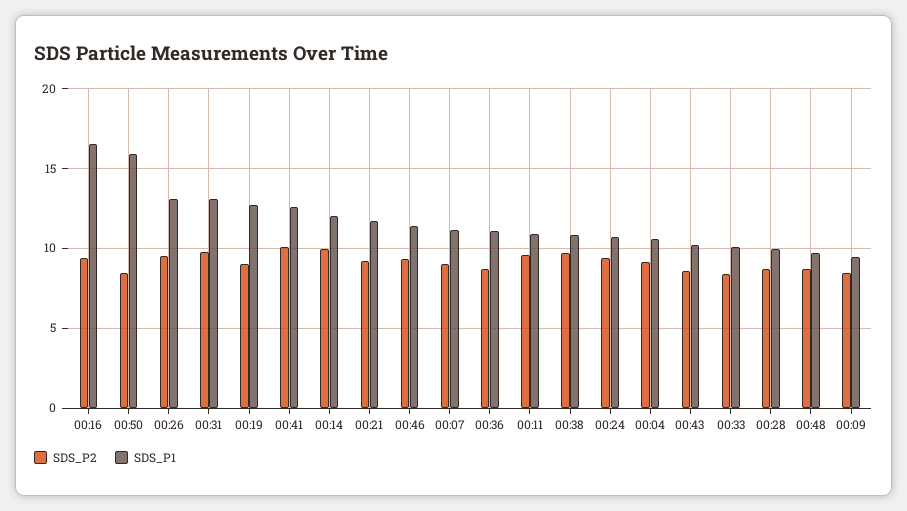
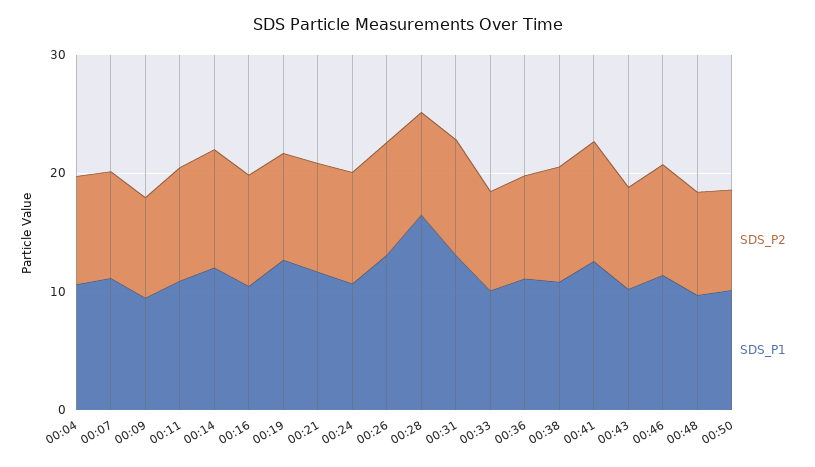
  {
    "SDS_P2": {
      "00:16": 9.5,
      "00:50": 8.5,
      "00:26": 9.5,
      "00:31": 10,
      "00:19": 9,
      "00:41": 10,
      "00:14": 10,
      "00:21": 9,
      "00:46": 9.5,
      "00:07": 9,
      "00:36": 8.5,
      "00:11": 9.5,
      "00:38": 9.5,
      "00:24": 9.5,
      "00:04": 9,
      "00:43": 8.5,
      "00:33": 8.5,
      "00:28": 8.5,
      "00:48": 8.5,
      "00:09": 8.5
    },
    "SDS_P1": {
-     "00:16": 16.5,
+     "00:16": 10,
-     "00:50": 16,
+     "00:50": 10,
      "00:26": 13,
      "00:31": 13,
      "00:19": 12.5,
      "00:41": 12.5,
      "00:14": 12,
      "00:21": 11.5,
      "00:46": 11.5,
      "00:07": 11,
      "00:36": 11,
      "00:11": 11,
      "00:38": 11,
      "00:24": 10.5,
      "00:04": 10.5,
      "00:43": 10,
      "00:33": 10,
-     "00:28": 10,
+     "00:28": 16,
      "00:48": 9.5,
      "00:09": 9.5
    }
  }

